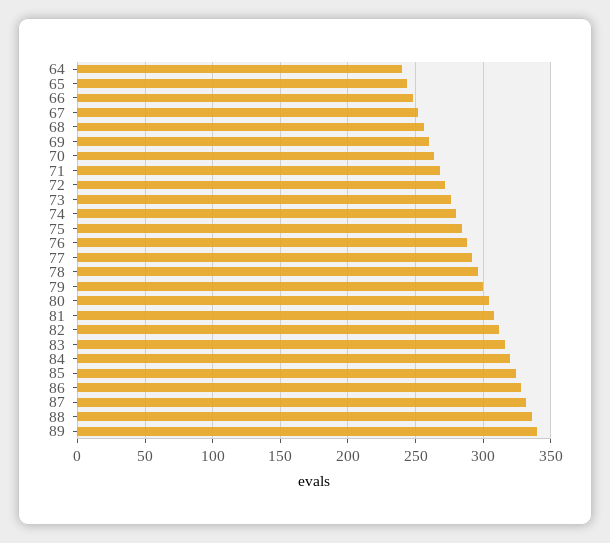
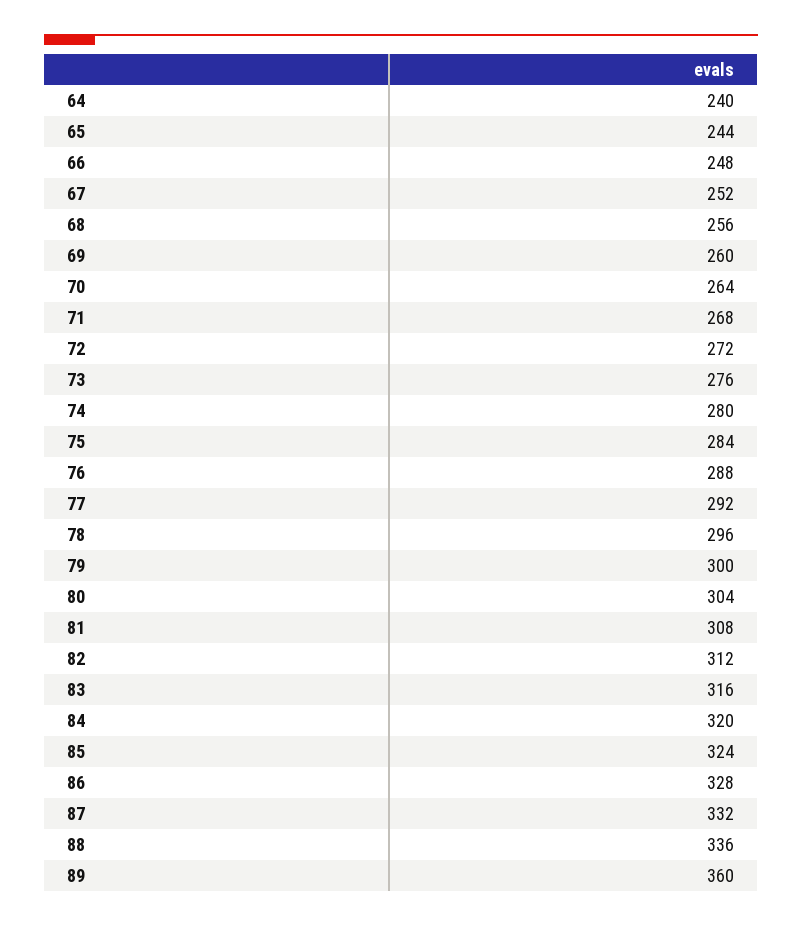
  {
    "64": 240,
    "65": 244,
    "66": 248,
    "67": 252,
    "68": 256,
    "69": 260,
    "70": 264,
    "71": 268,
    "72": 272,
    "73": 276,
    "74": 280,
    "75": 284,
    "76": 288,
    "77": 292,
    "78": 296,
    "79": 300,
    "80": 304,
    "81": 308,
    "82": 312,
    "83": 316,
    "84": 320,
    "85": 324,
    "86": 328,
    "87": 332,
    "88": 336,
-   "89": 340
+   "89": 360
  }

